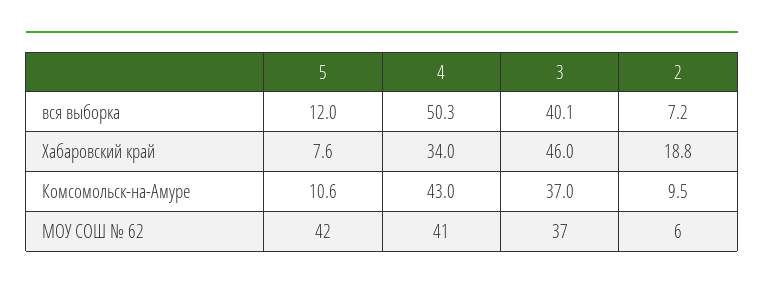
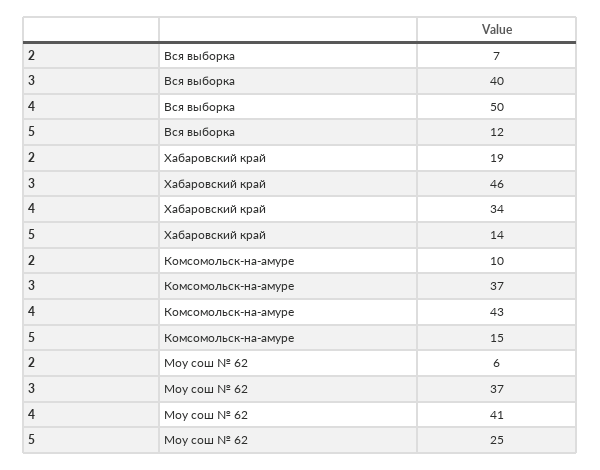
  {
    "5": {
      "вся выборка": 12,
-     "Хабаровский край": 7.6,
+     "Хабаровский край": 14,
-     "Комсомольск-на-Амуре": 10.6,
+     "Комсомольск-на-Амуре": 15,
-     "МОУ СОШ № 62": 42
+     "МОУ СОШ № 62": 25
    },
    "4": {
      "вся выборка": 50.3,
      "Хабаровский край": 34,
      "Комсомольск-на-Амуре": 43,
      "МОУ СОШ № 62": 41
    },
    "3": {
      "вся выборка": 40.1,
      "Хабаровский край": 46,
      "Комсомольск-на-Амуре": 37,
      "МОУ СОШ № 62": 37
    },
    "2": {
      "вся выборка": 7.2,
      "Хабаровский край": 18.8,
      "Комсомольск-на-Амуре": 9.5,
      "МОУ СОШ № 62": 6
    }
  }

